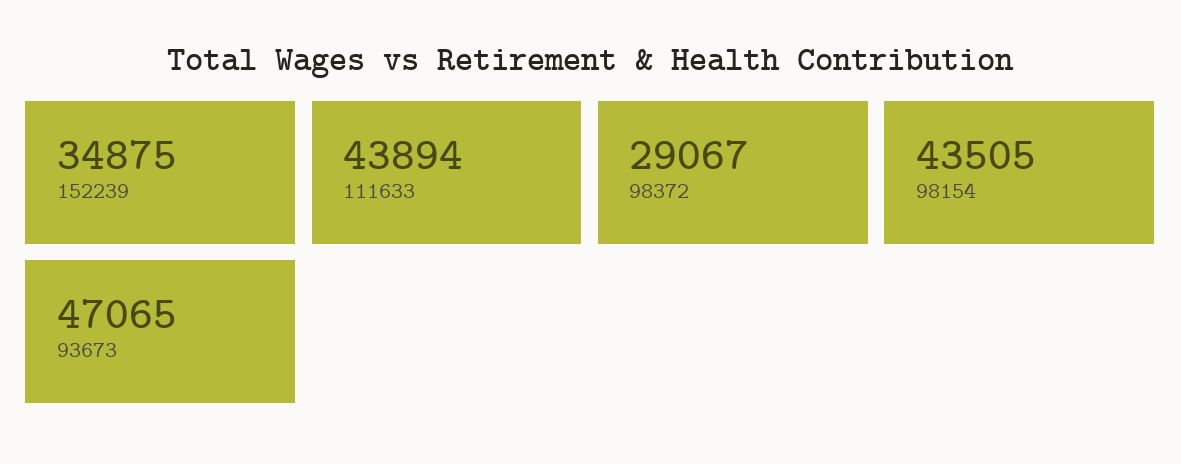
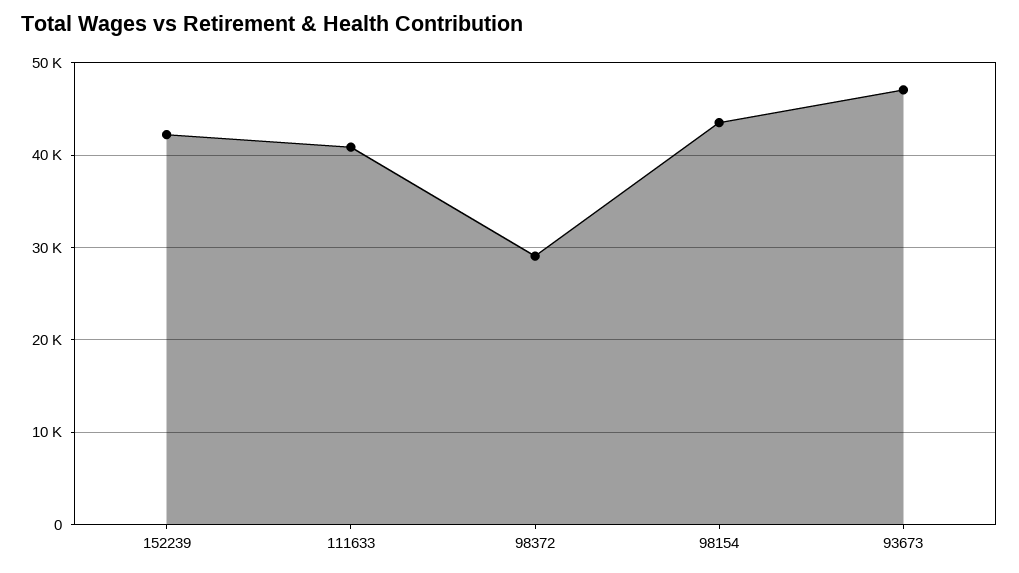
  {
-   "152239": 34875,
+   "152239": 42000,
-   "111633": 43894,
+   "111633": 41000,
    "98372": 29067,
    "98154": 43505,
    "93673": 47065
  }

